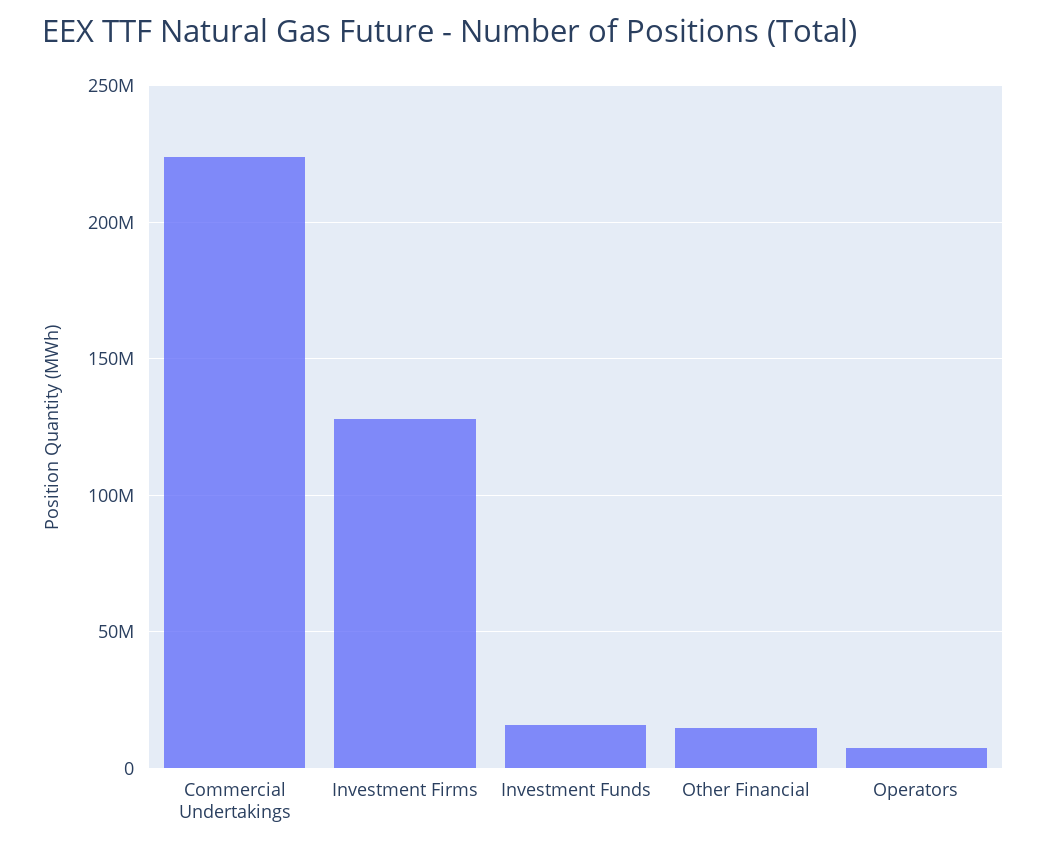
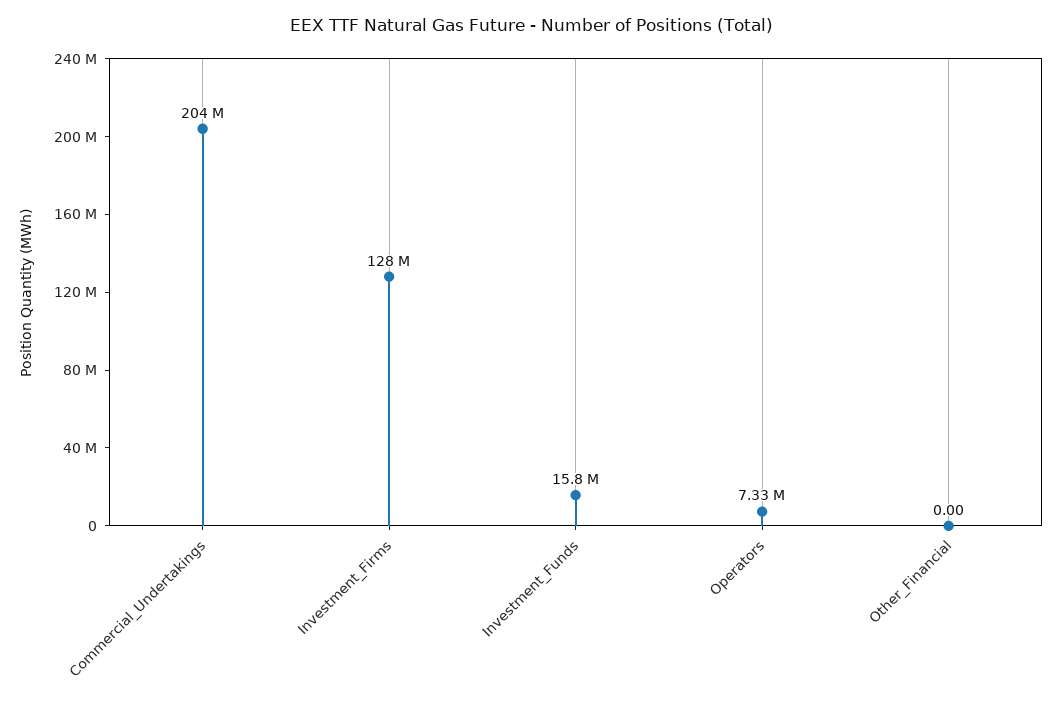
  {
-   "Commercial Undertakings": 225000000,
+   "Commercial Undertakings": 204000000,
    "Investment Firms": 128000000,
    "Investment Funds": 15800000,
-   "Other Financial": 15000000,
+   "Other Financial": 0,
    "Operators": 7330000
  }

